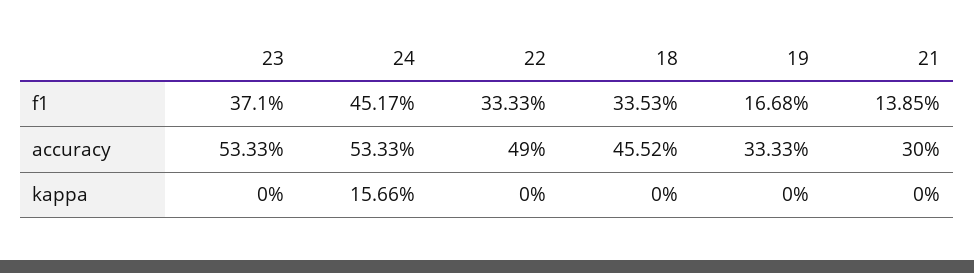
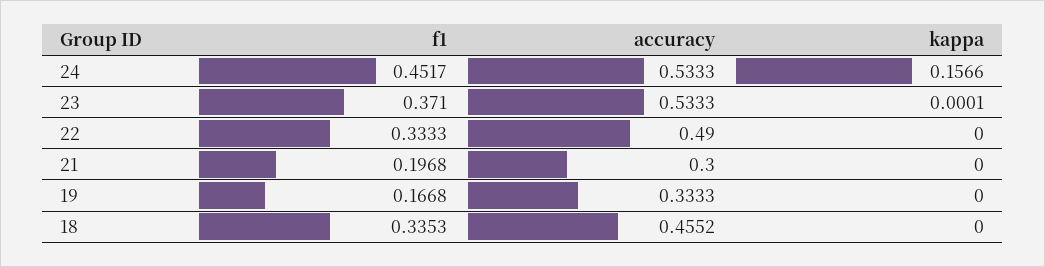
  {
    "23": {
      "f1": 0.371,
      "accuracy": 0.5333,
-     "kappa": 0
+     "kappa": 0.0001
    },
    "24": {
      "f1": 0.4517,
      "accuracy": 0.5333,
      "kappa": 0.1566
    },
    "22": {
      "f1": 0.3333,
      "accuracy": 0.49,
      "kappa": 0
    },
    "18": {
      "f1": 0.3353,
      "accuracy": 0.4552,
      "kappa": 0
    },
    "19": {
      "f1": 0.1668,
      "accuracy": 0.3333,
      "kappa": 0
    },
    "21": {
-     "f1": 0.1385,
+     "f1": 0.1968,
      "accuracy": 0.3,
      "kappa": 0
    }
  }

